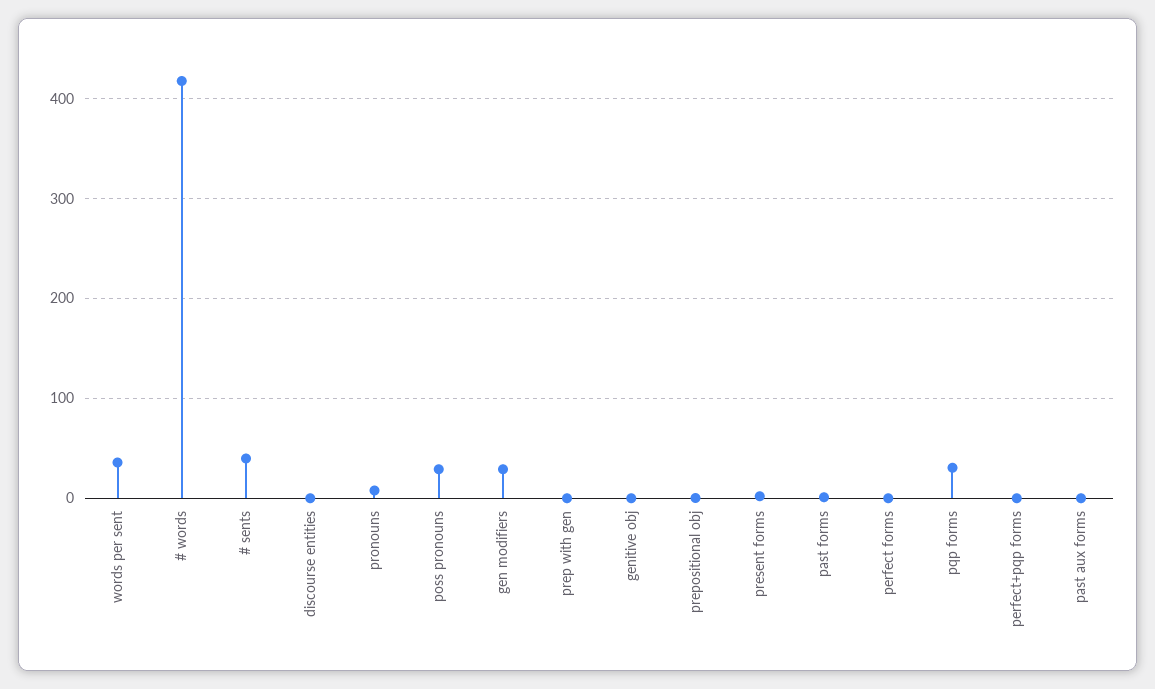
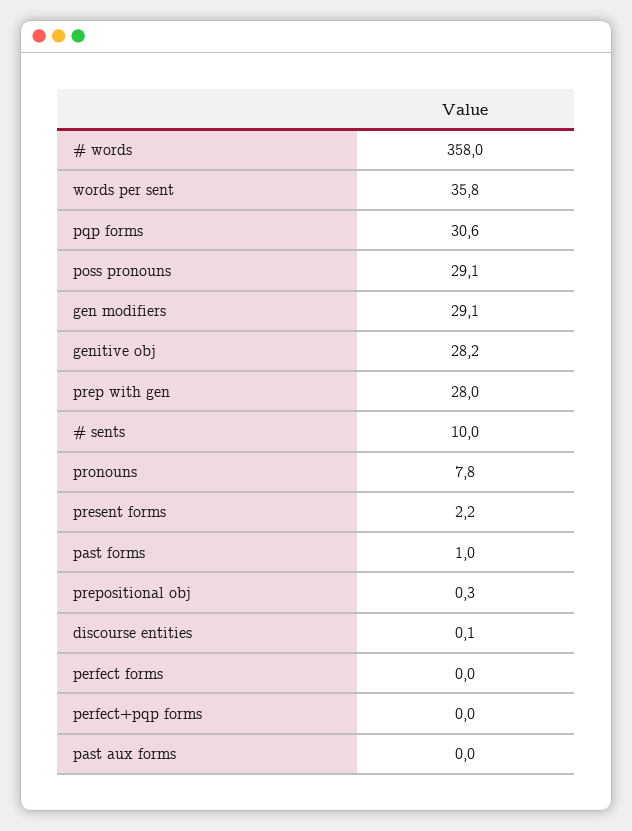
  {
    "words per sent": 35.8,
-   "# words": 420,
+   "# words": 358,
-   "# sents": 40,
+   "# sents": 10,
    "discourse entities": 0.1,
    "pronouns": 7.8,
    "poss pronouns": 29.1,
    "gen modifiers": 29.1,
-   "prep with gen": 0,
+   "prep with gen": 28,
-   "genitive obj": 0,
+   "genitive obj": 28.2,
    "prepositional obj": 0.3,
    "present forms": 2.2,
    "past forms": 1,
    "perfect forms": 0,
    "pqp forms": 30.6,
    "perfect+pqp forms": 0,
    "past aux forms": 0
  }

